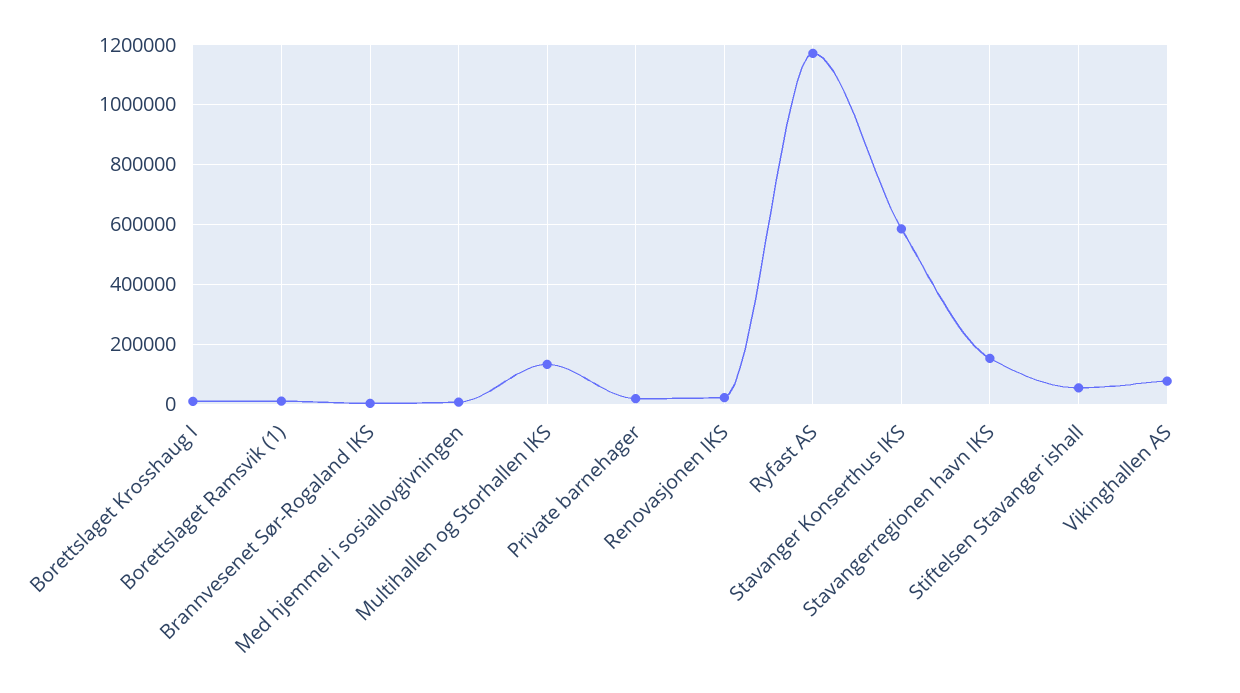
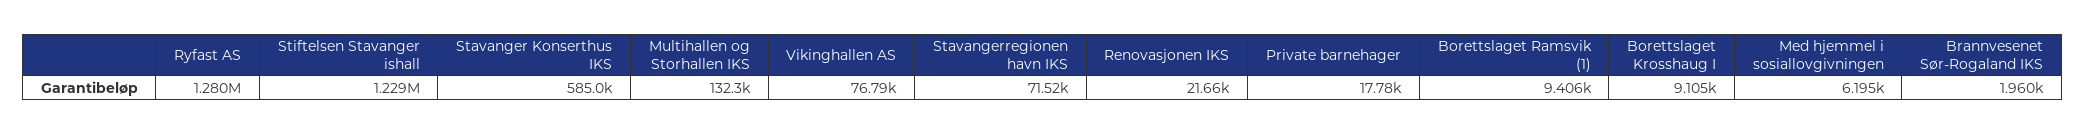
  {
    "Borettslaget Krosshaug I": 9105,
    "Borettslaget Ramsvik (1)": 9406,
    "Brannvesenet Sør-Rogaland IKS": 1960,
    "Med hjemmel i sosiallovgivningen": 6195,
    "Multihallen og Storhallen IKS": 132300,
    "Private barnehager": 17780,
    "Renovasjonen IKS": 21660,
-   "Ryfast AS": 1175000,
+   "Ryfast AS": 1280000,
    "Stavanger Konserthus IKS": 585000,
-   "Stavangerregionen havn IKS": 150000,
+   "Stavangerregionen havn IKS": 71520,
-   "Stiftelsen Stavanger ishall": 50000,
+   "Stiftelsen Stavanger ishall": 1229000,
    "Vikinghallen AS": 76790
  }

